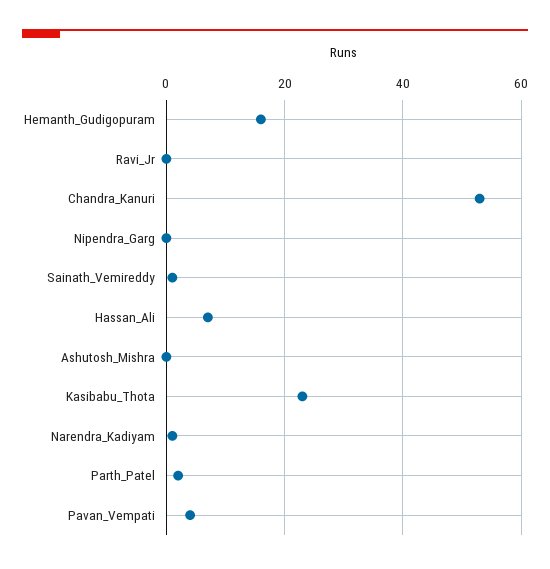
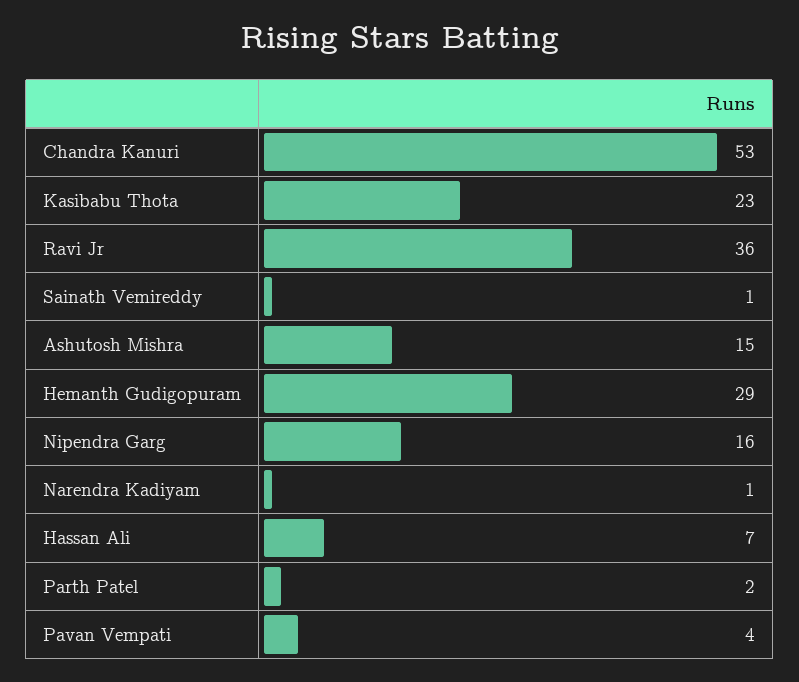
  {
-   "Hemanth_Gudigopuram": 15,
+   "Hemanth_Gudigopuram": 29,
-   "Ravi_Jr": 0,
+   "Ravi_Jr": 36,
    "Chandra_Kanuri": 53,
-   "Nipendra_Garg": 0,
+   "Nipendra_Garg": 16,
    "Sainath_Vemireddy": 1,
    "Hassan_Ali": 7,
-   "Ashutosh_Mishra": 0,
+   "Ashutosh_Mishra": 15,
    "Kasibabu_Thota": 23,
    "Narendra_Kadiyam": 1,
    "Parth_Patel": 2,
    "Pavan_Vempati": 4
  }

